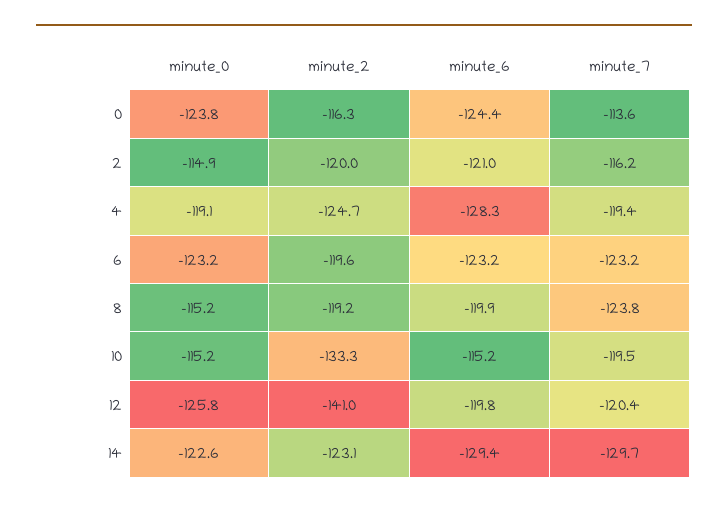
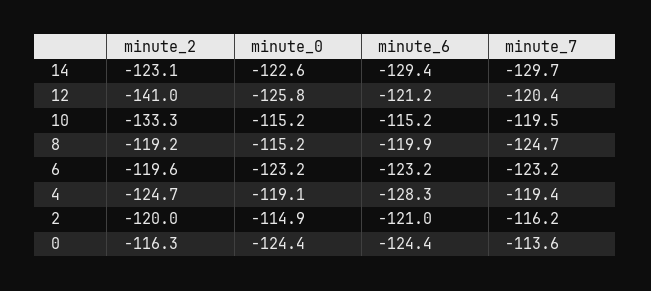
  {
    "minute_0": {
-     "0": -123.8,
+     "0": -124.4,
      "2": -114.9,
      "4": -119.1,
      "6": -123.2,
      "8": -115.2,
      "10": -115.2,
      "12": -125.8,
      "14": -122.6
    },
    "minute_2": {
      "0": -116.3,
      "2": -120,
      "4": -124.7,
      "6": -119.6,
      "8": -119.2,
      "10": -133.3,
      "12": -141,
      "14": -123.1
    },
    "minute_6": {
      "0": -124.4,
      "2": -121,
      "4": -128.3,
      "6": -123.2,
      "8": -119.9,
      "10": -115.2,
-     "12": -119.8,
+     "12": -121.2,
      "14": -129.4
    },
    "minute_7": {
      "0": -113.6,
      "2": -116.2,
      "4": -119.4,
      "6": -123.2,
-     "8": -123.8,
+     "8": -124.7,
      "10": -119.5,
      "12": -120.4,
      "14": -129.7
    }
  }

